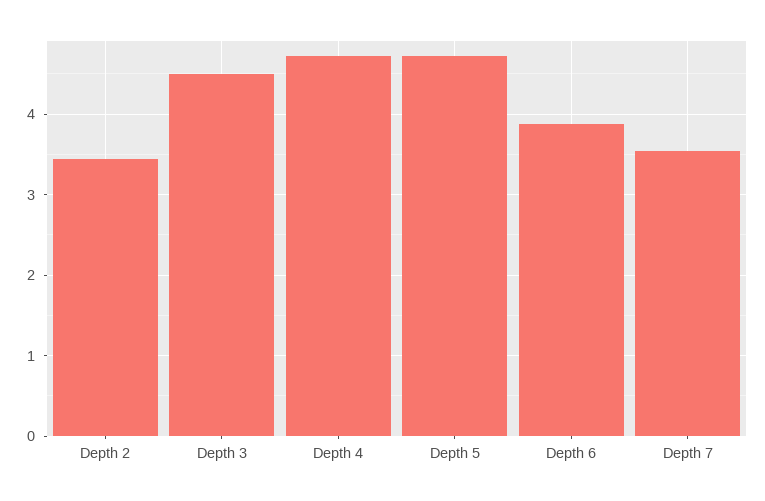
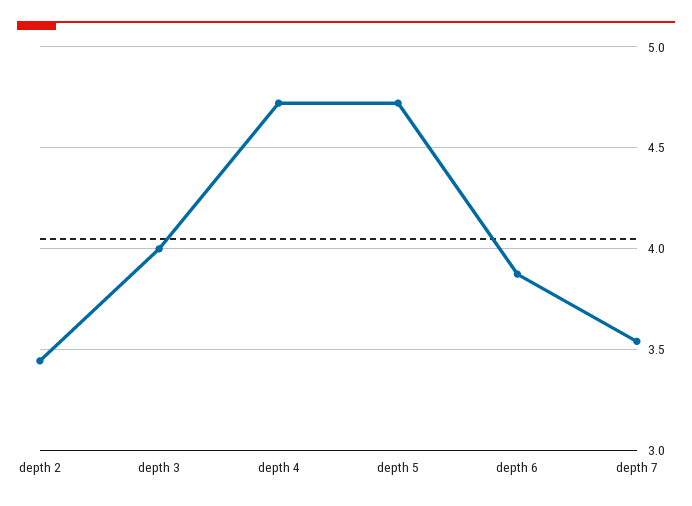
  {
    "Depth 2": 3.45,
-   "Depth 3": 4.5,
+   "Depth 3": 4,
    "Depth 4": 4.7,
    "Depth 5": 4.7,
    "Depth 6": 3.85,
    "Depth 7": 3.55
  }

